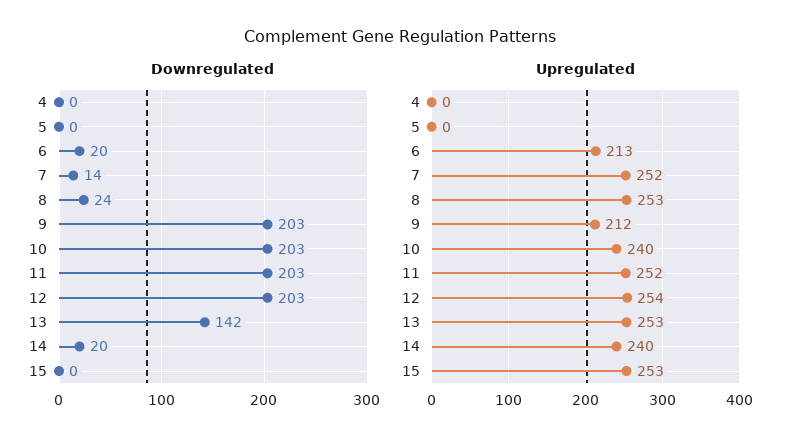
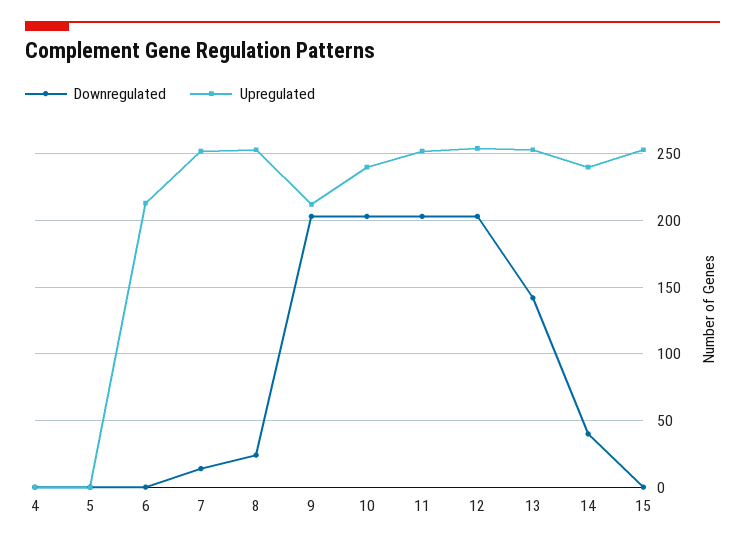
  {
    "Downregulated": {
      "4": 0,
      "5": 0,
-     "6": 20,
+     "6": 0,
      "7": 14,
      "8": 24,
      "9": 203,
      "10": 203,
      "11": 203,
      "12": 203,
      "13": 142,
-     "14": 20,
+     "14": 40,
      "15": 0
    },
    "Upregulated": {
      "4": 0,
      "5": 0,
      "6": 213,
      "7": 252,
      "8": 253,
      "9": 212,
      "10": 240,
      "11": 252,
      "12": 254,
      "13": 253,
      "14": 240,
      "15": 253
    }
  }

